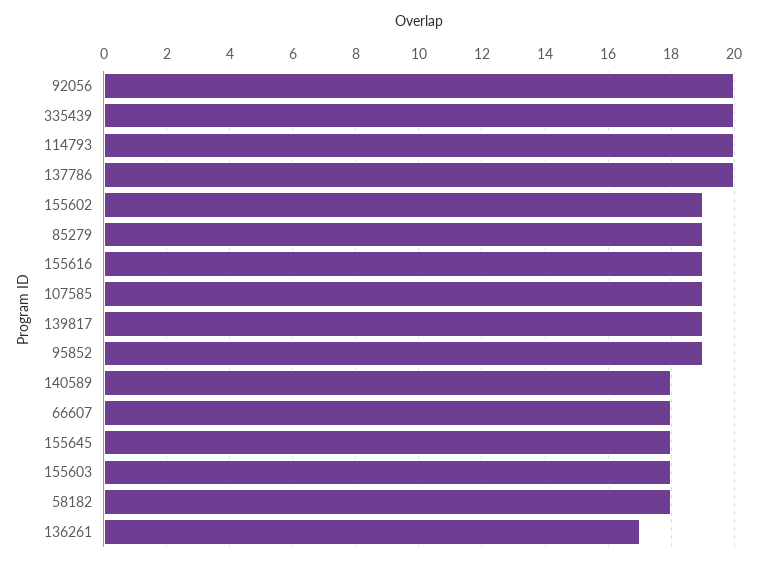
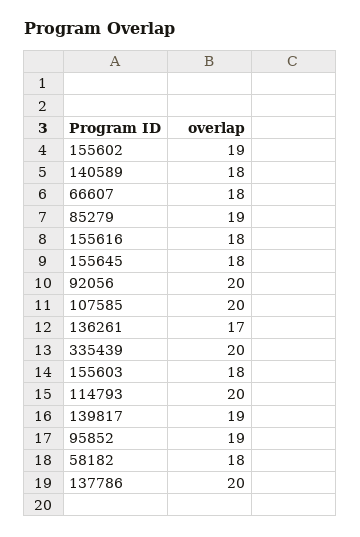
  {
    "92056": 20,
    "335439": 20,
    "114793": 20,
    "137786": 20,
    "155602": 19,
    "85279": 19,
-   "155616": 19,
+   "155616": 18,
-   "107585": 19,
+   "107585": 20,
    "139817": 19,
    "95852": 19,
    "140589": 18,
    "66607": 18,
    "155645": 18,
    "155603": 18,
    "58182": 18,
    "136261": 17
  }

